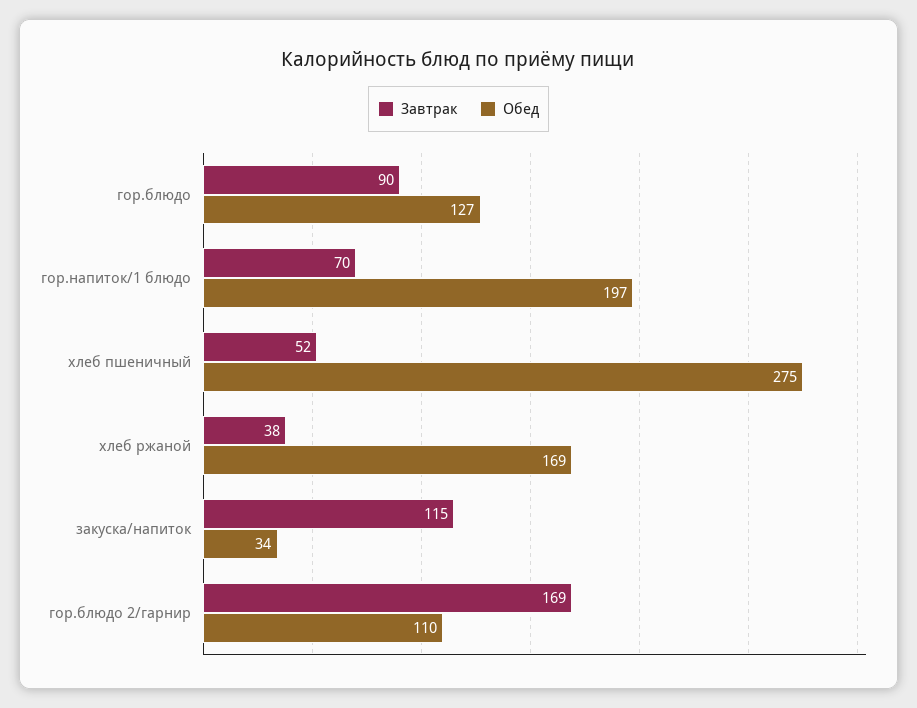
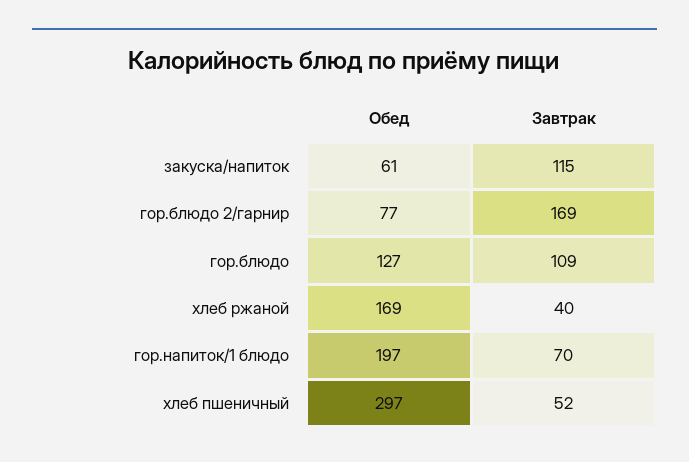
  {
    "Завтрак": {
-     "гор.блюдо": 90,
+     "гор.блюдо": 109,
      "гор.напиток/1 блюдо": 70,
      "хлеб пшеничный": 52,
-     "хлеб ржаной": 38,
+     "хлеб ржаной": 40,
      "закуска/напиток": 115,
      "гор.блюдо 2/гарнир": 169
    },
    "Обед": {
      "гор.блюдо": 127,
      "гор.напиток/1 блюдо": 197,
-     "хлеб пшеничный": 275,
+     "хлеб пшеничный": 297,
      "хлеб ржаной": 169,
-     "закуска/напиток": 34,
+     "закуска/напиток": 61,
-     "гор.блюдо 2/гарнир": 110
+     "гор.блюдо 2/гарнир": 77
    }
  }

